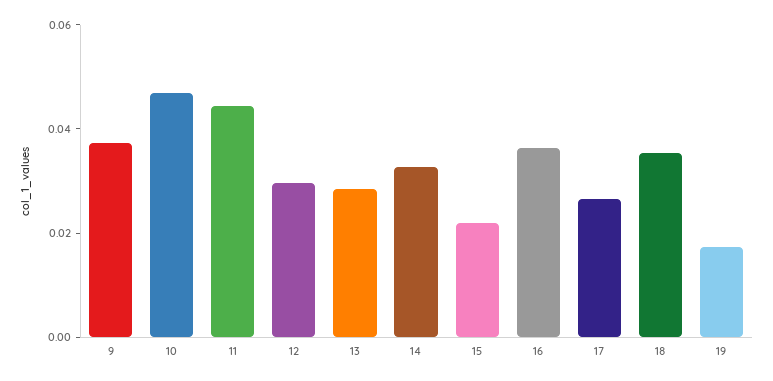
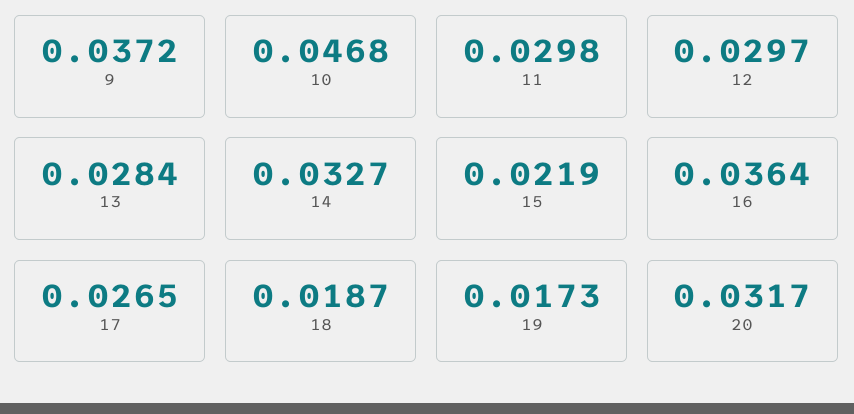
  {
    "9": 0.0372,
    "10": 0.0468,
-   "11": 0.045,
+   "11": 0.0298,
    "12": 0.0297,
    "13": 0.0284,
    "14": 0.0327,
    "15": 0.0219,
    "16": 0.0364,
    "17": 0.0265,
-   "18": 0.035,
+   "18": 0.0187,
-   "19": 0.0173
+   "19": 0.0173,
+   "20": 0.0317
  }

